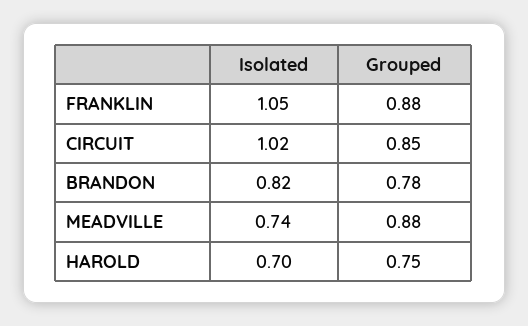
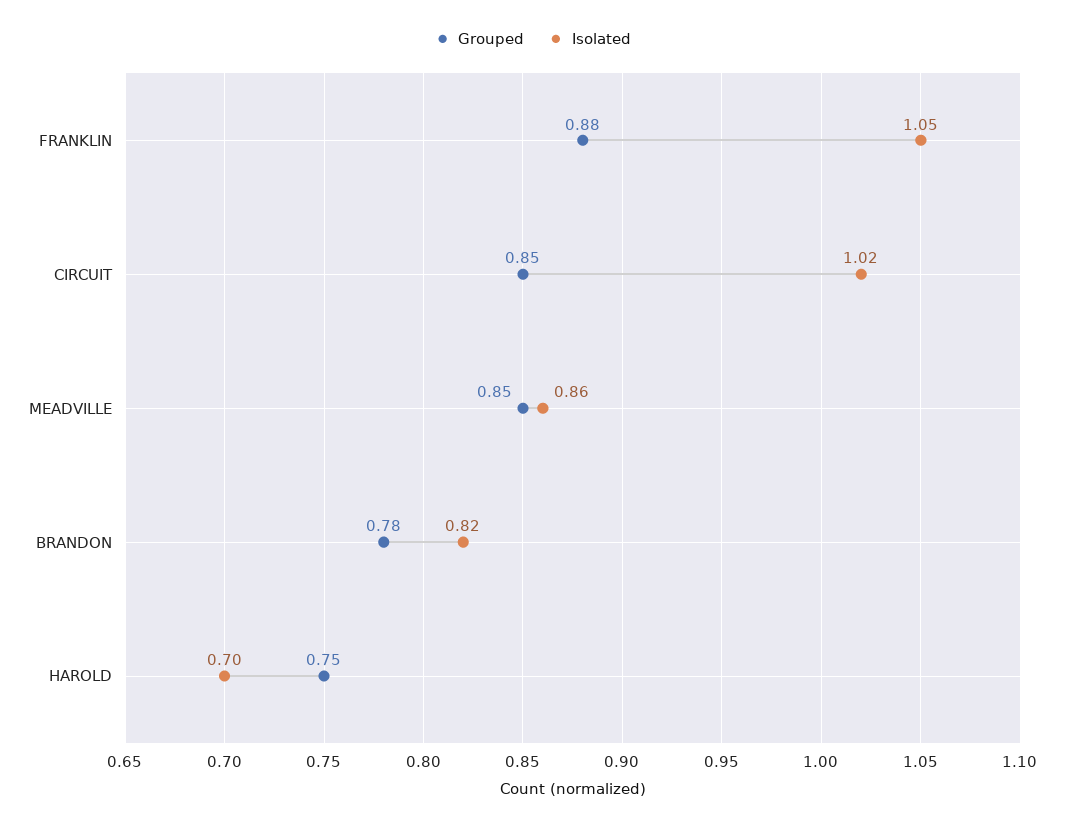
  {
    "Isolated": {
      "FRANKLIN": 1.05,
      "CIRCUIT": 1.02,
      "BRANDON": 0.82,
-     "MEADVILLE": 0.74,
+     "MEADVILLE": 0.86,
      "HAROLD": 0.7
    },
    "Grouped": {
      "FRANKLIN": 0.88,
      "CIRCUIT": 0.85,
      "BRANDON": 0.78,
-     "MEADVILLE": 0.88,
+     "MEADVILLE": 0.85,
      "HAROLD": 0.75
    }
  }

